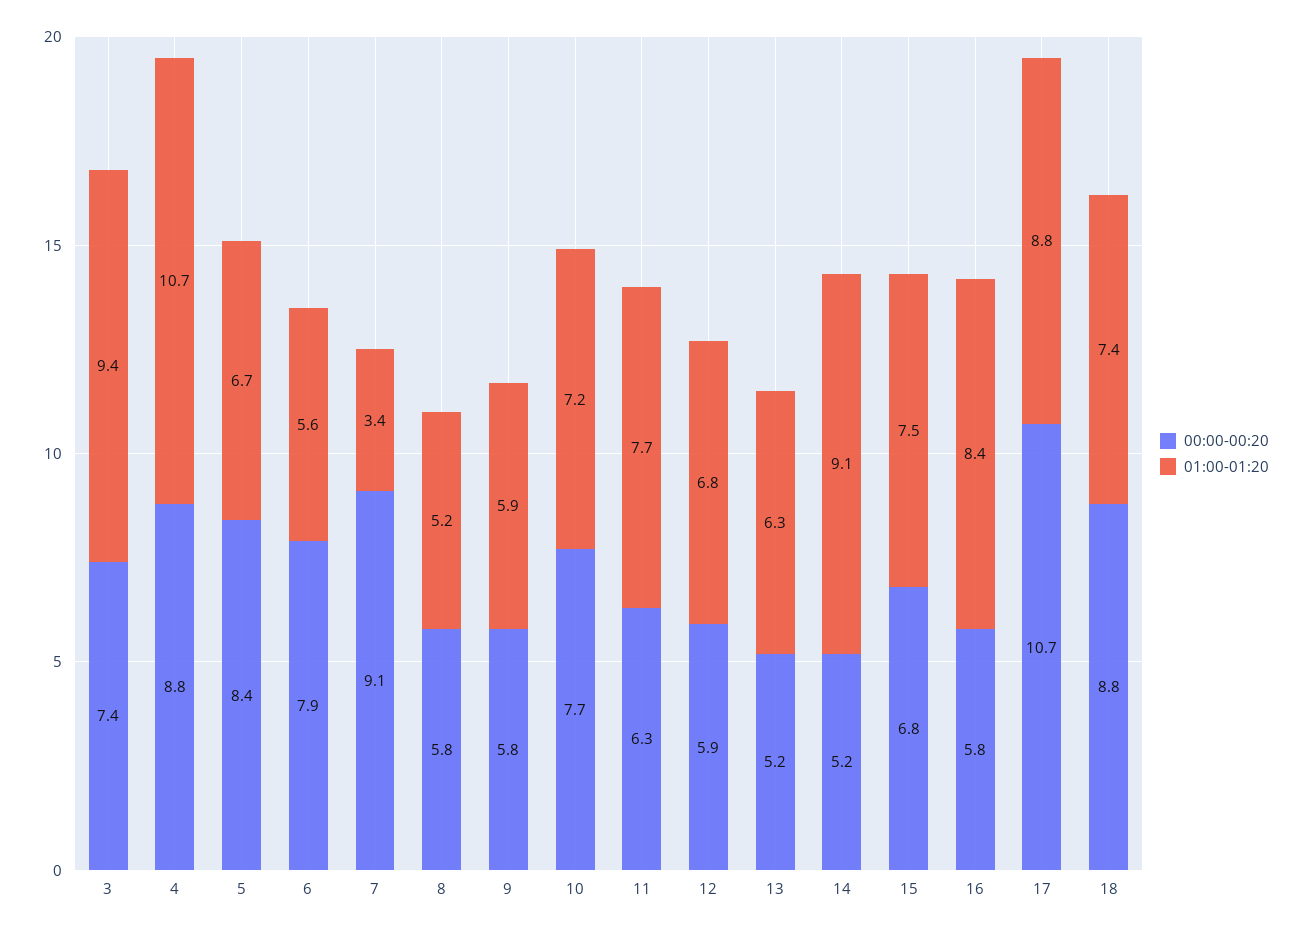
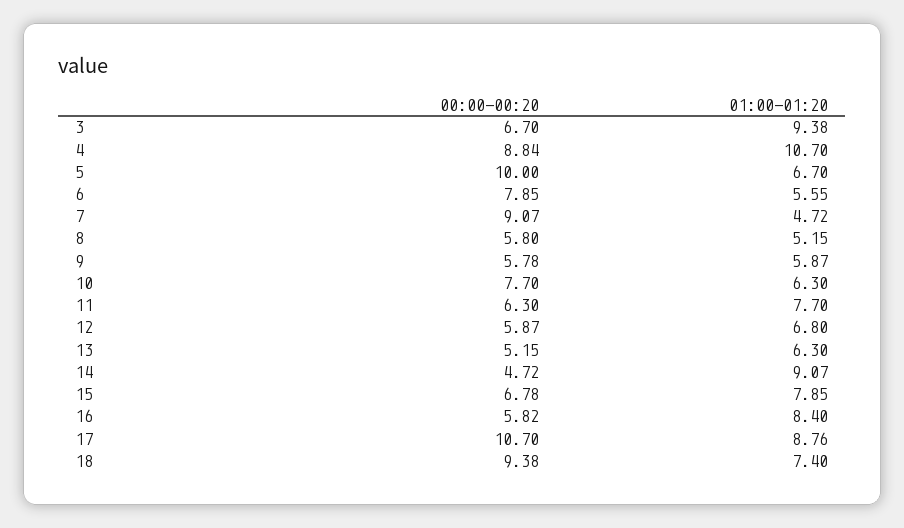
  {
    "00:00-00:20": {
-     "3": 7.4,
+     "3": 6.7,
      "4": 8.84,
-     "5": 8.4,
+     "5": 10,
      "6": 7.85,
      "7": 9.07,
      "8": 5.8,
      "9": 5.78,
      "10": 7.7,
      "11": 6.3,
      "12": 5.87,
      "13": 5.15,
-     "14": 5.2,
+     "14": 4.72,
      "15": 6.78,
      "16": 5.82,
      "17": 10.7,
-     "18": 8.8
+     "18": 9.38
    },
    "01:00-01:20": {
      "3": 9.38,
      "4": 10.7,
      "5": 6.7,
      "6": 5.55,
-     "7": 3.4,
+     "7": 4.72,
      "8": 5.15,
      "9": 5.87,
-     "10": 7.2,
+     "10": 6.3,
      "11": 7.7,
      "12": 6.8,
      "13": 6.3,
      "14": 9.07,
-     "15": 7.5,
+     "15": 7.85,
      "16": 8.4,
      "17": 8.76,
      "18": 7.4
    }
  }

